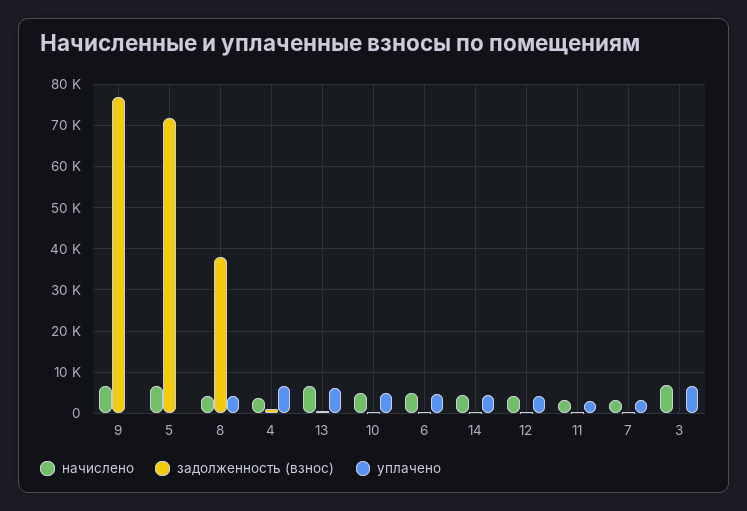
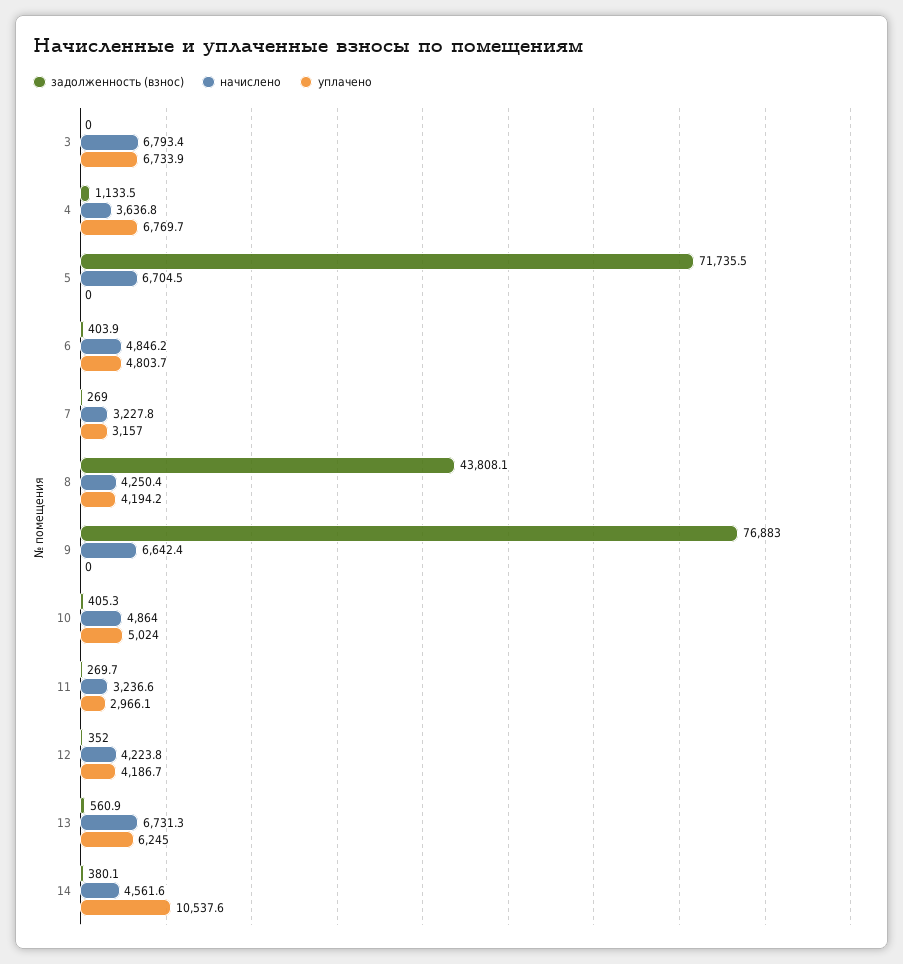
  {
    "начислено": {
      "9": 6642.4,
      "5": 6704.5,
      "8": 4250.4,
      "4": 3636.8,
      "13": 6731.3,
      "10": 4864,
      "6": 4846.2,
      "14": 4561.6,
      "12": 4223.8,
      "11": 3236.6,
      "7": 3227.8,
      "3": 6793.4
    },
    "задолженность (взнос)": {
      "9": 76883,
      "5": 71735.5,
-     "8": 38000,
+     "8": 43808.1,
      "4": 1133.5,
      "13": 560.9,
      "10": 405.3,
      "6": 403.9,
      "14": 380.1,
      "12": 352,
      "11": 269.7,
      "7": 269,
      "3": 0
    },
    "уплачено": {
      "9": 0,
      "5": 0,
      "8": 4194.2,
      "4": 6769.7,
      "13": 6245,
      "10": 5024,
      "6": 4803.7,
-     "14": 4000,
+     "14": 10537.6,
      "12": 4186.7,
      "11": 2966.1,
      "7": 3157,
      "3": 6733.9
    }
  }

